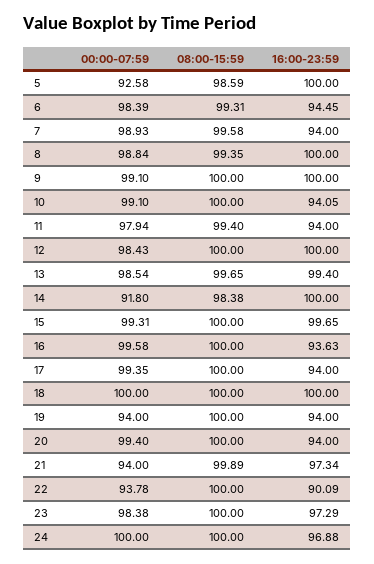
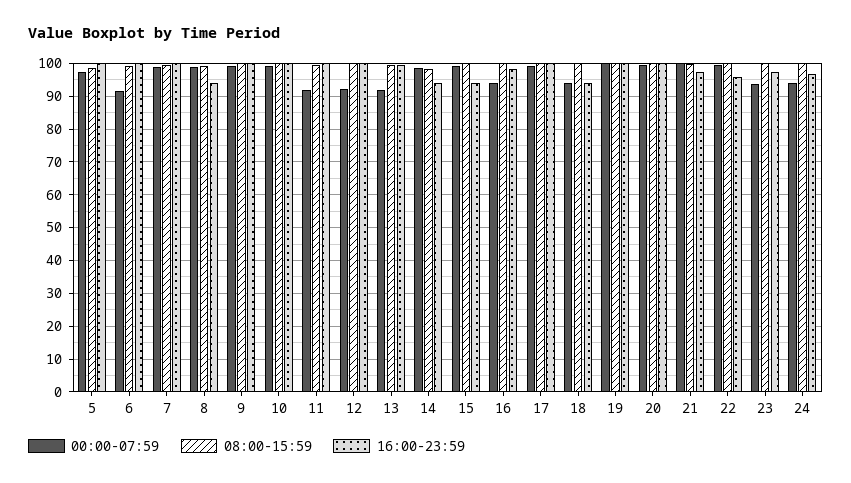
  {
    "00:00-07:59": {
-     "5": 92.58,
+     "5": 98,
-     "6": 98.39,
+     "6": 92,
      "7": 98.93,
      "8": 98.84,
      "9": 99.1,
      "10": 99.1,
-     "11": 97.94,
+     "11": 92,
-     "12": 98.43,
+     "12": 92,
-     "13": 98.54,
+     "13": 92,
-     "14": 91.8,
+     "14": 98,
      "15": 99.31,
-     "16": 99.58,
+     "16": 94,
      "17": 99.35,
-     "18": 100,
+     "18": 94,
-     "19": 94,
+     "19": 100,
      "20": 99.4,
-     "21": 94,
+     "21": 100,
-     "22": 93.78,
+     "22": 100,
-     "23": 98.38,
+     "23": 94,
-     "24": 100
+     "24": 94
    },
    "08:00-15:59": {
      "5": 98.59,
      "6": 99.31,
      "7": 99.58,
      "8": 99.35,
      "9": 100,
      "10": 100,
      "11": 99.4,
      "12": 100,
      "13": 99.65,
      "14": 98.38,
      "15": 100,
      "16": 100,
      "17": 100,
      "18": 100,
      "19": 100,
      "20": 100,
      "21": 99.89,
      "22": 100,
      "23": 100,
      "24": 100
    },
    "16:00-23:59": {
      "5": 100,
-     "6": 94.45,
+     "6": 100,
-     "7": 94,
+     "7": 100,
-     "8": 100,
+     "8": 94,
      "9": 100,
-     "10": 94.05,
+     "10": 100,
-     "11": 94,
+     "11": 100,
      "12": 100,
      "13": 99.4,
-     "14": 100,
+     "14": 94,
-     "15": 99.65,
+     "15": 94,
-     "16": 93.63,
+     "16": 98,
-     "17": 94,
+     "17": 100,
-     "18": 100,
+     "18": 94,
-     "19": 94,
+     "19": 100,
-     "20": 94,
+     "20": 100,
      "21": 97.34,
-     "22": 90.09,
+     "22": 96,
      "23": 97.29,
      "24": 96.88
    }
  }

